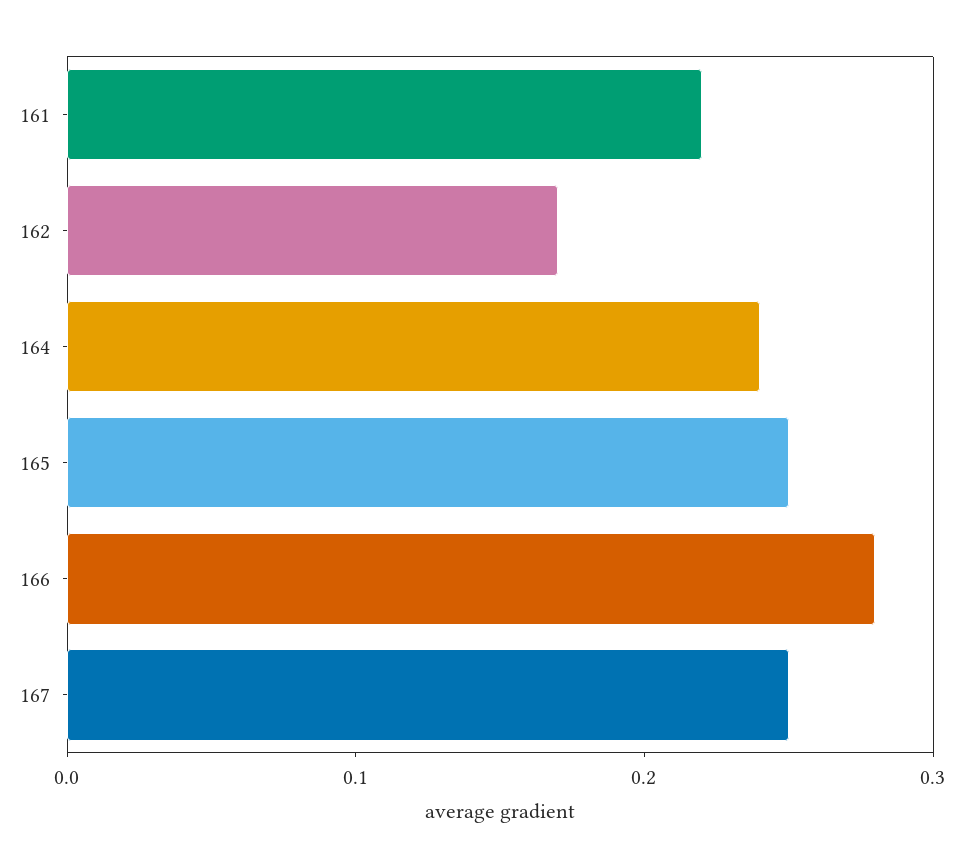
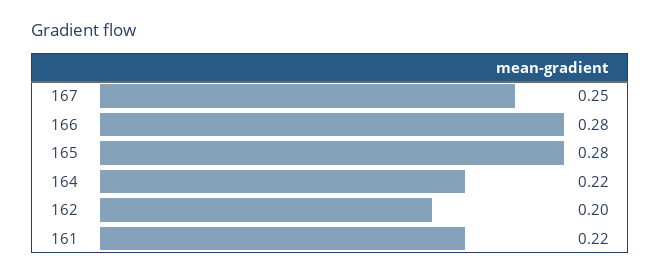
  {
    "161": 0.22,
-   "162": 0.17,
+   "162": 0.2,
-   "164": 0.24,
+   "164": 0.22,
-   "165": 0.25,
+   "165": 0.28,
    "166": 0.28,
    "167": 0.25
  }

